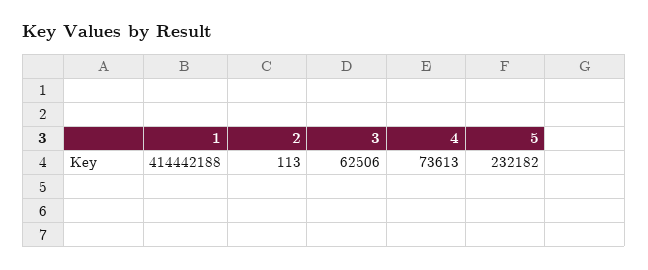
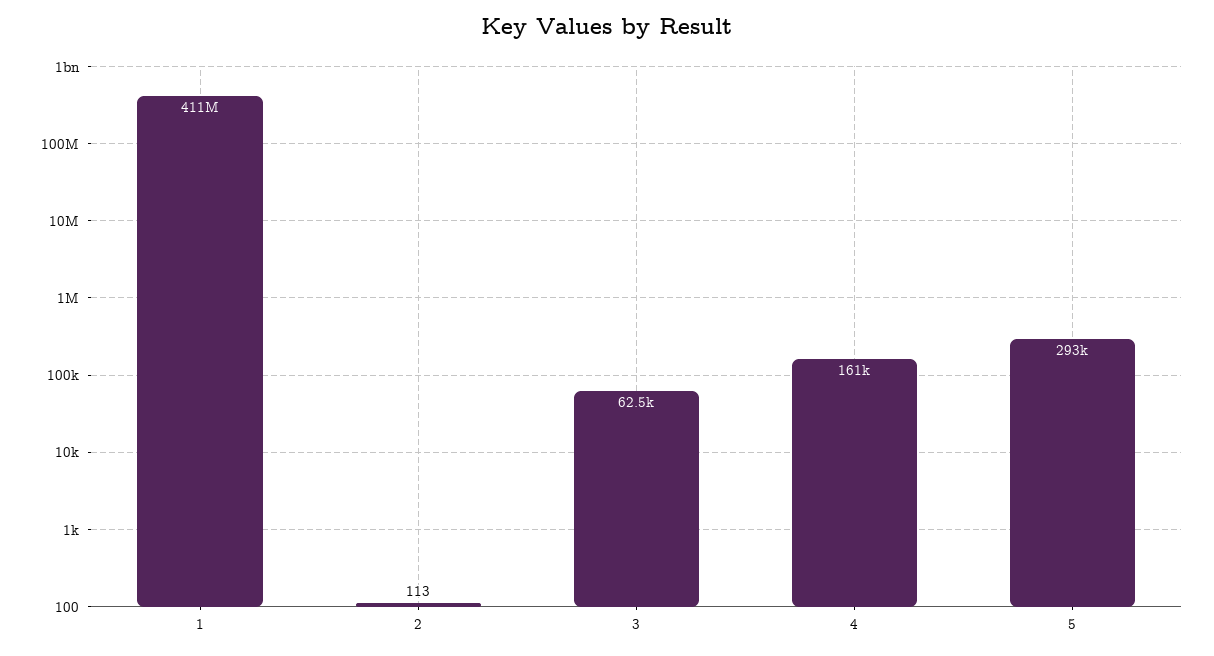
  {
-   "1": 414442188,
+   "1": 411000000,
    "2": 113,
    "3": 62506,
-   "4": 73613,
+   "4": 161000,
-   "5": 232182
+   "5": 293000
  }

